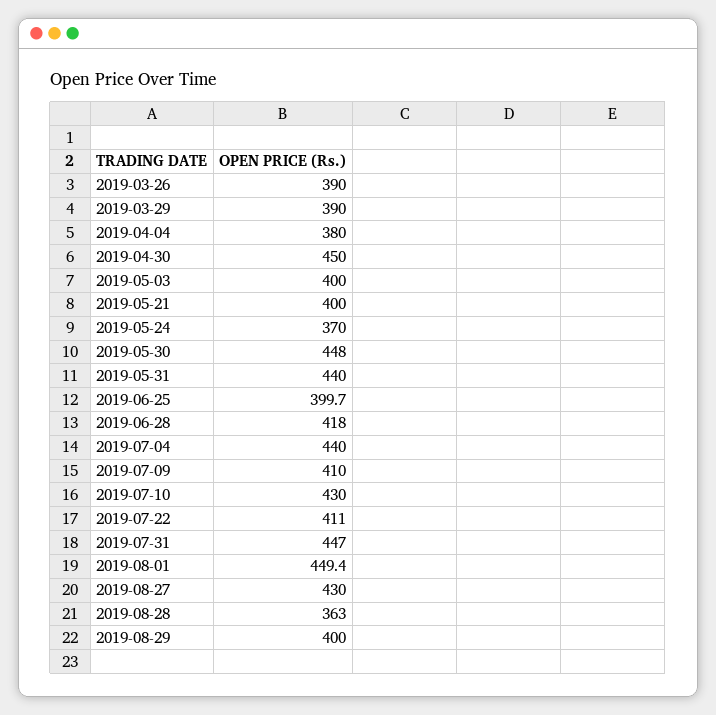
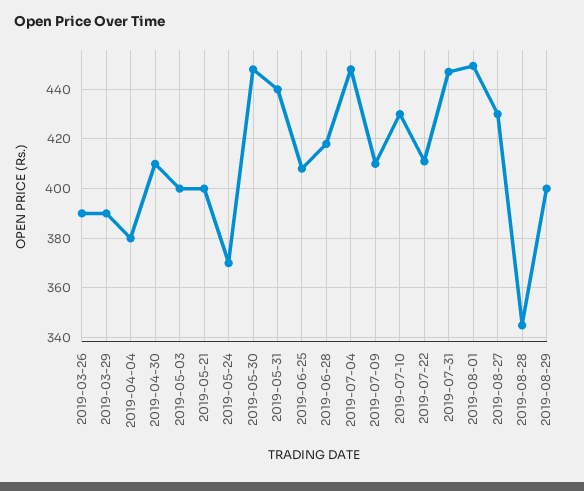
  {
    "2019-03-26": 390,
    "2019-03-29": 390,
    "2019-04-04": 380,
-   "2019-04-30": 450,
+   "2019-04-30": 410,
    "2019-05-03": 400,
    "2019-05-21": 400,
    "2019-05-24": 370,
    "2019-05-30": 448,
    "2019-05-31": 440,
-   "2019-06-25": 399.7,
+   "2019-06-25": 407.5,
    "2019-06-28": 418,
-   "2019-07-04": 440,
+   "2019-07-04": 447.5,
    "2019-07-09": 410,
    "2019-07-10": 430,
    "2019-07-22": 411,
    "2019-07-31": 447,
    "2019-08-01": 449.4,
    "2019-08-27": 430,
-   "2019-08-28": 363,
+   "2019-08-28": 345,
    "2019-08-29": 400
  }

